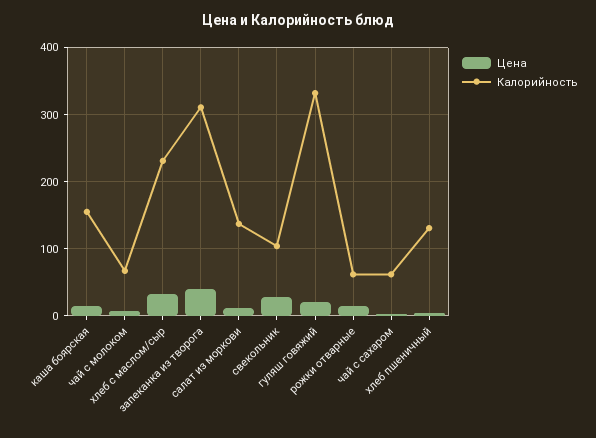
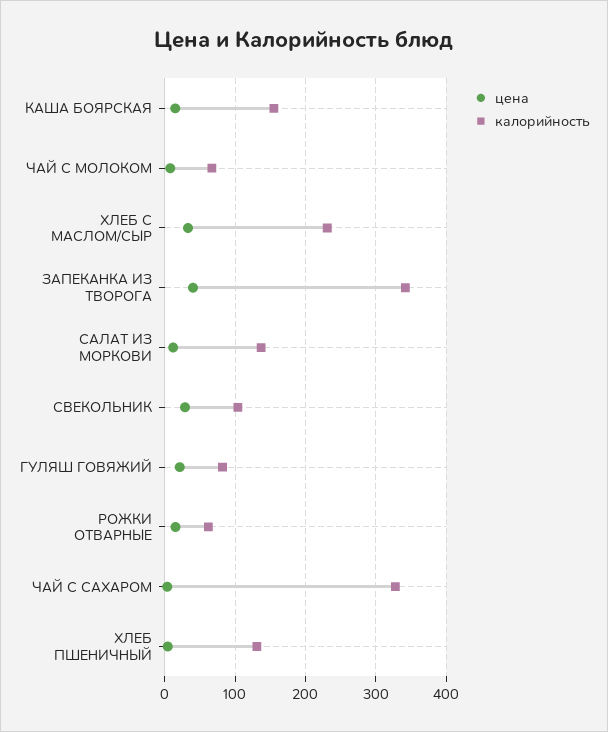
  {
    "Цена": {
      "каша боярская": 10,
      "чай с молоком": 10,
      "хлеб с маслом/сыр": 30,
      "запеканка из творога": 40,
      "салат из моркови": 10,
      "свекольник": 30,
      "гуляш говяжий": 20,
      "рожки отварные": 20,
      "чай с сахаром": 0,
      "хлеб пшеничный": 0
    },
    "Калорийность": {
      "каша боярская": 160,
      "чай с молоком": 70,
      "хлеб с маслом/сыр": 230,
-     "запеканка из творога": 310,
+     "запеканка из творога": 340,
      "салат из моркови": 140,
      "свекольник": 100,
-     "гуляш говяжий": 330,
+     "гуляш говяжий": 80,
      "рожки отварные": 60,
-     "чай с сахаром": 60,
+     "чай с сахаром": 330,
      "хлеб пшеничный": 130
    }
  }

